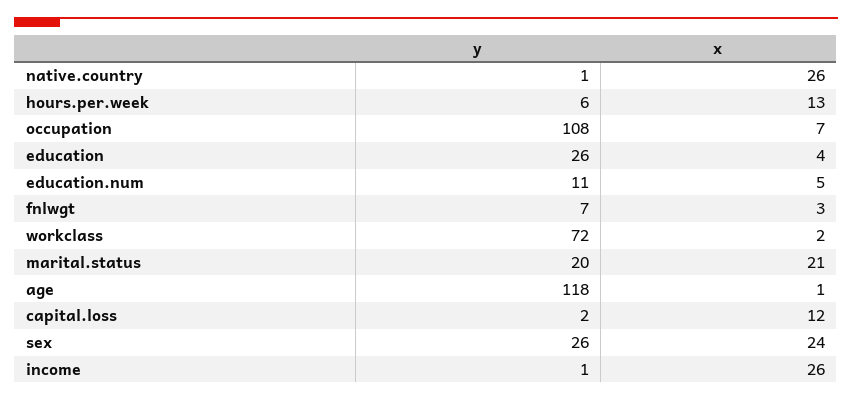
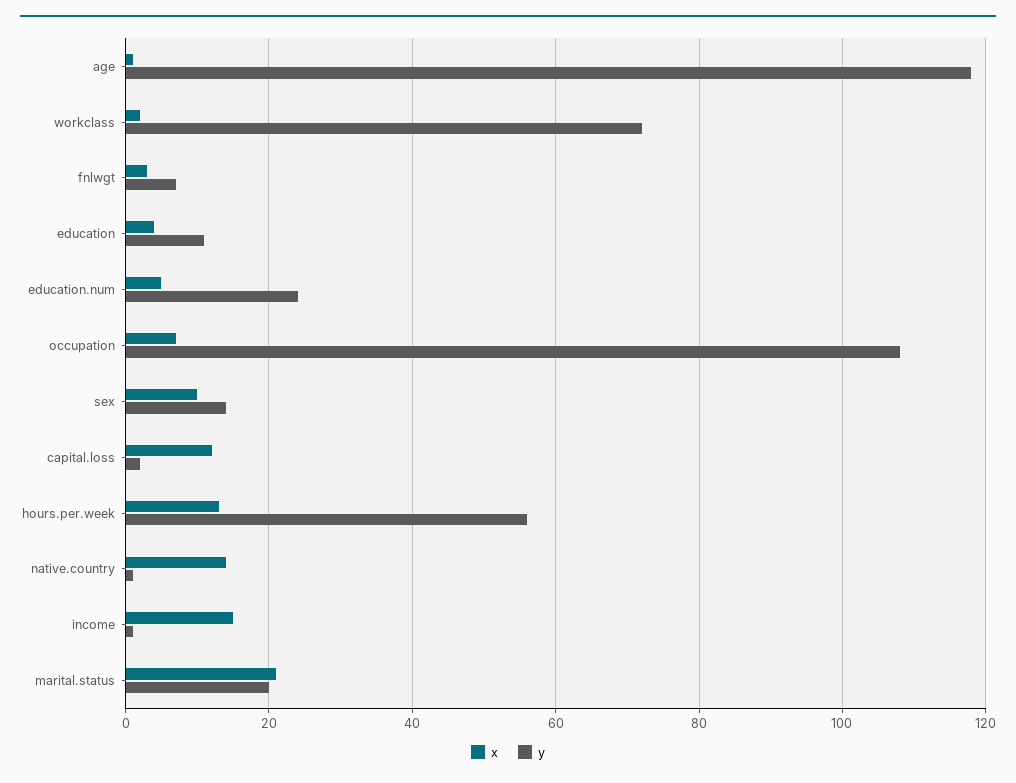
  {
    "y": {
      "native.country": 1,
-     "hours.per.week": 6,
+     "hours.per.week": 55,
      "occupation": 108,
-     "education": 26,
+     "education": 10,
-     "education.num": 11,
+     "education.num": 25,
      "fnlwgt": 7,
      "workclass": 72,
      "marital.status": 20,
      "age": 118,
      "capital.loss": 2,
-     "sex": 26,
+     "sex": 15,
      "income": 1
    },
    "x": {
-     "native.country": 26,
+     "native.country": 15,
      "hours.per.week": 13,
      "occupation": 7,
      "education": 4,
      "education.num": 5,
      "fnlwgt": 3,
      "workclass": 2,
      "marital.status": 21,
      "age": 1,
      "capital.loss": 12,
-     "sex": 24,
+     "sex": 10,
-     "income": 26
+     "income": 15
    }
  }

